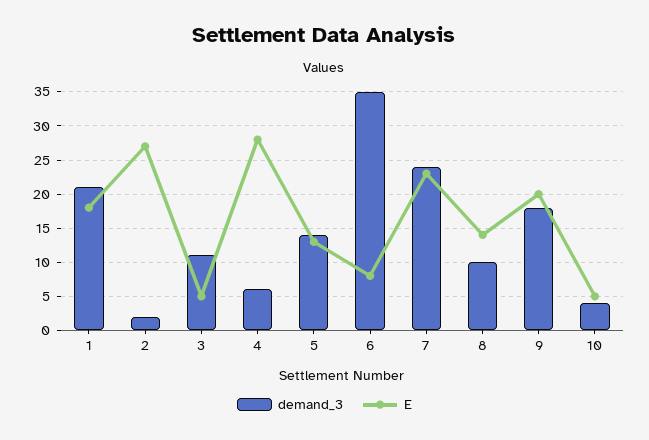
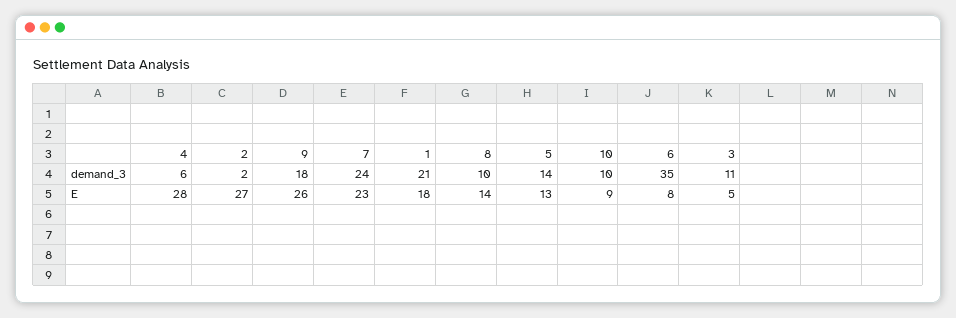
  {
    "demand_3": {
      "1": 21,
      "2": 2,
      "3": 11,
      "4": 6,
      "5": 14,
      "6": 35,
      "7": 24,
      "8": 10,
      "9": 18,
-     "10": 4
+     "10": 10
    },
    "E": {
      "1": 18,
      "2": 27,
      "3": 5,
      "4": 28,
      "5": 13,
      "6": 8,
      "7": 23,
      "8": 14,
-     "9": 20,
+     "9": 26,
-     "10": 5
+     "10": 9
    }
  }

